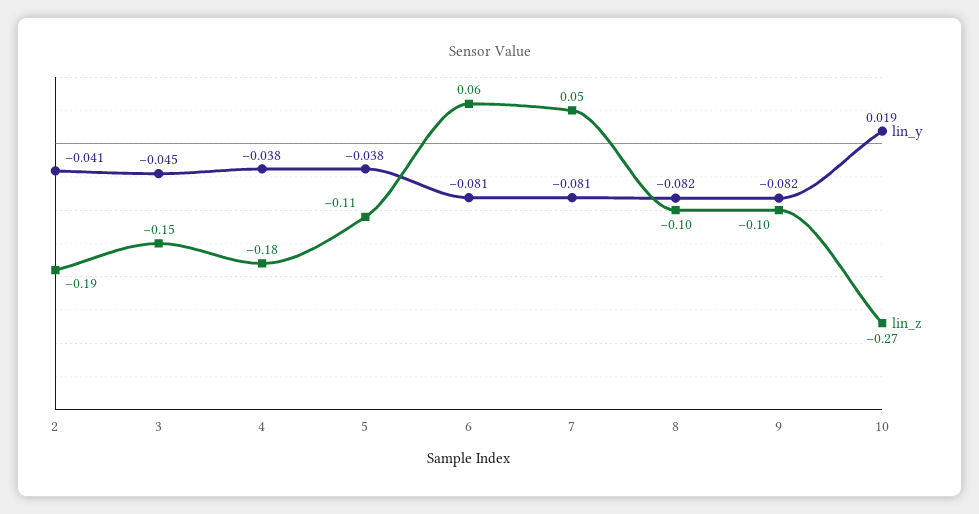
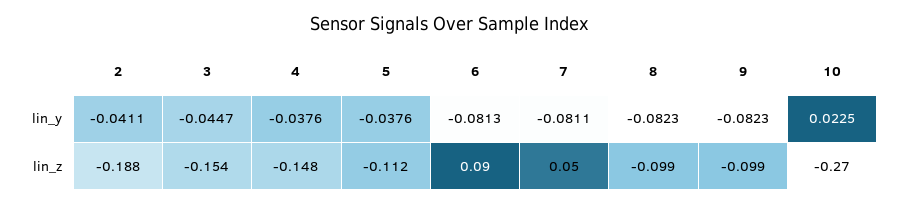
  {
    "lin_y": {
      "2": -0.0411,
      "3": -0.0447,
      "4": -0.0376,
      "5": -0.0376,
      "6": -0.0813,
      "7": -0.0811,
      "8": -0.0823,
      "9": -0.0823,
-     "10": 0.019
+     "10": 0.0225
    },
    "lin_z": {
      "2": -0.188,
      "3": -0.154,
-     "4": -0.18,
+     "4": -0.148,
      "5": -0.112,
-     "6": 0.06,
+     "6": 0.09,
      "7": 0.05,
      "8": -0.099,
      "9": -0.099,
      "10": -0.27
    }
  }

